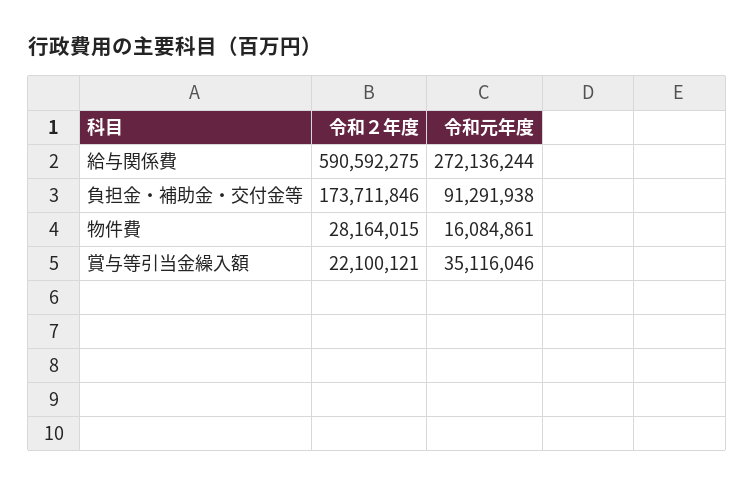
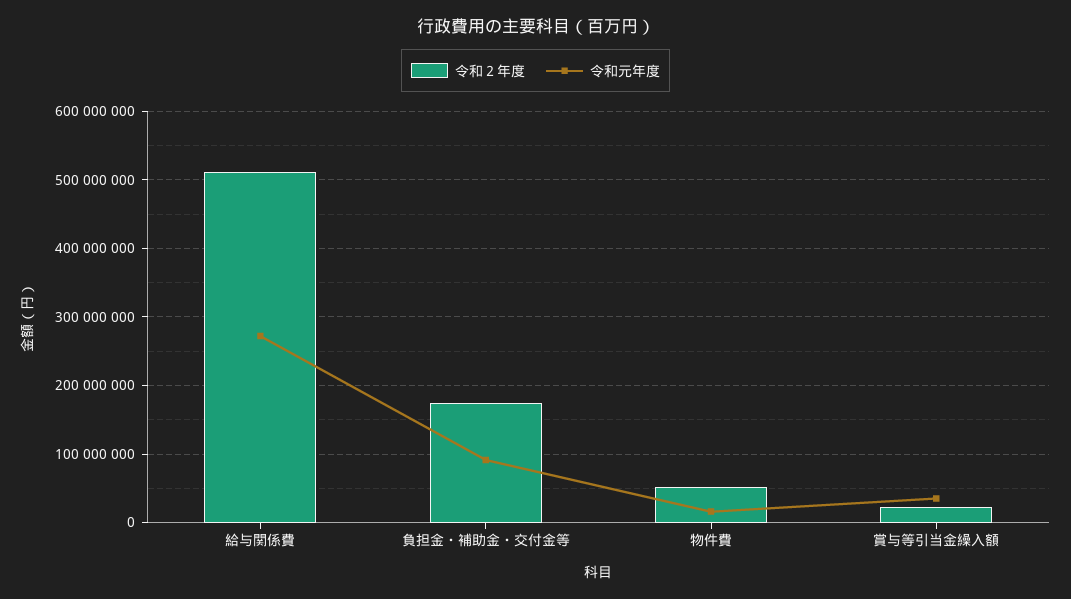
  {
    "令和２年度": {
-     "給与関係費": 590592275,
+     "給与関係費": 510000000,
      "負担金・補助金・交付金等": 173711846,
-     "物件費": 28164015,
+     "物件費": 50000000,
      "賞与等引当金繰入額": 22100121
    },
    "令和元年度": {
      "給与関係費": 272136244,
      "負担金・補助金・交付金等": 91291938,
      "物件費": 16084861,
      "賞与等引当金繰入額": 35116046
    }
  }

